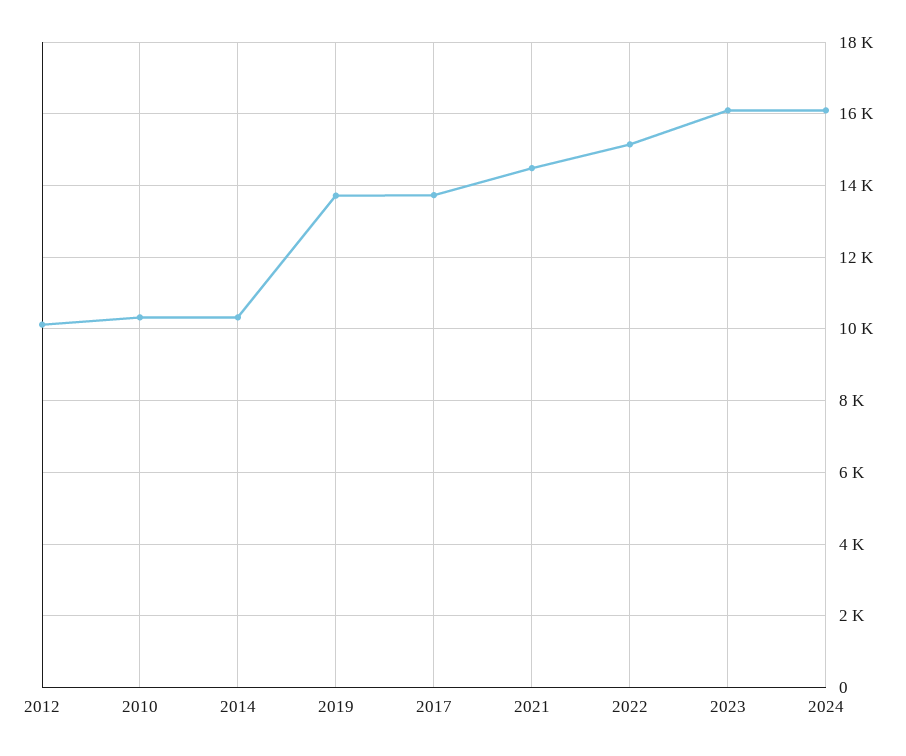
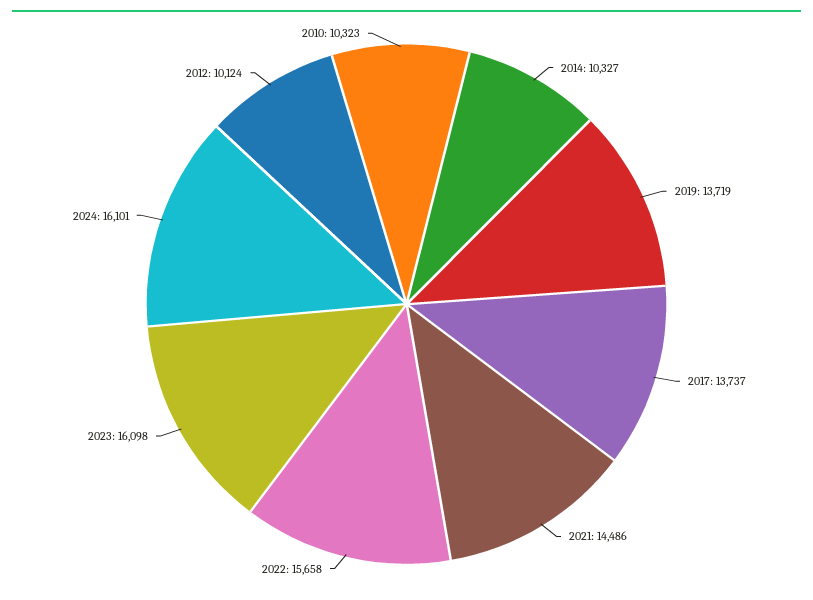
  {
    "2012": 10124,
    "2010": 10323,
    "2014": 10327,
    "2019": 13719,
    "2017": 13737,
    "2021": 14486,
-   "2022": 15200,
+   "2022": 15658,
    "2023": 16098,
    "2024": 16101
  }

